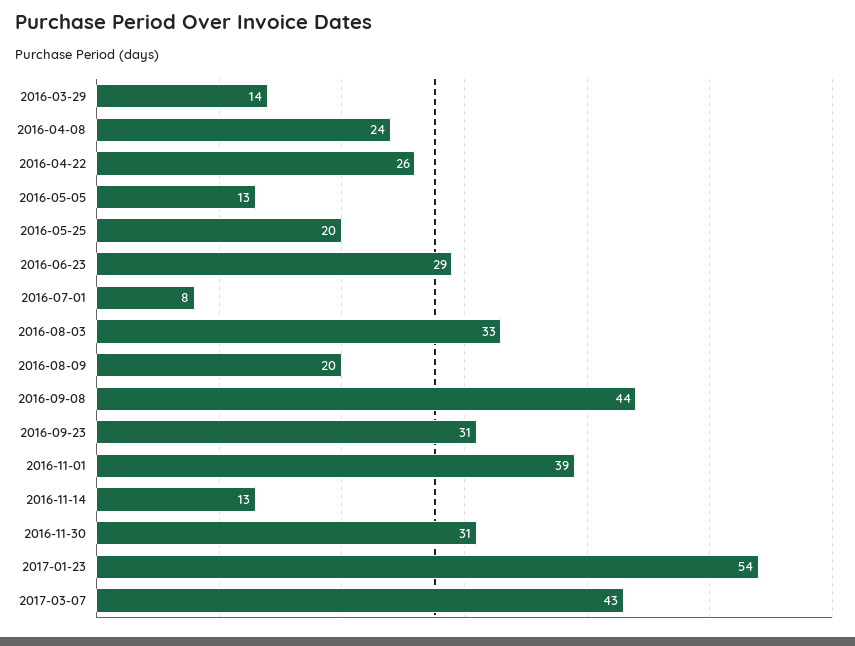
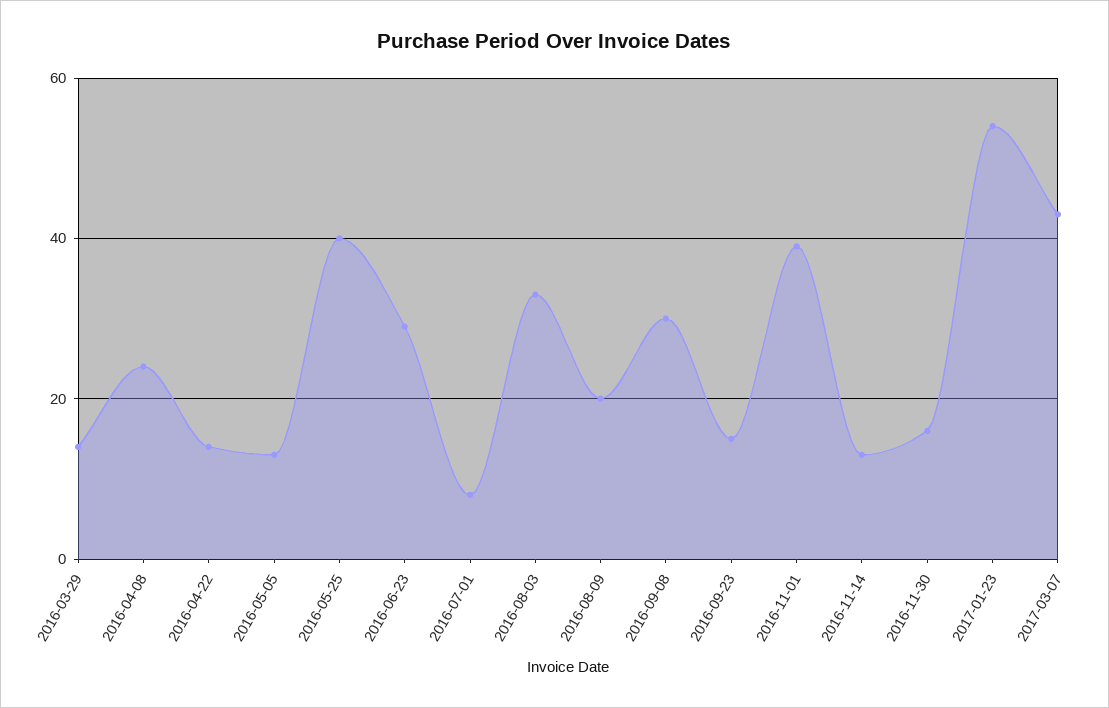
  {
    "2016-03-29": 14,
    "2016-04-08": 24,
-   "2016-04-22": 26,
+   "2016-04-22": 15,
    "2016-05-05": 13,
-   "2016-05-25": 20,
+   "2016-05-25": 40,
    "2016-06-23": 29,
    "2016-07-01": 8,
    "2016-08-03": 33,
    "2016-08-09": 20,
-   "2016-09-08": 44,
+   "2016-09-08": 30,
-   "2016-09-23": 31,
+   "2016-09-23": 15,
    "2016-11-01": 39,
    "2016-11-14": 13,
-   "2016-11-30": 31,
+   "2016-11-30": 15,
    "2017-01-23": 54,
    "2017-03-07": 43
  }

